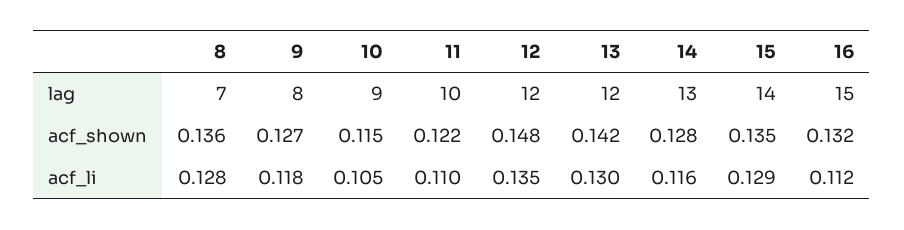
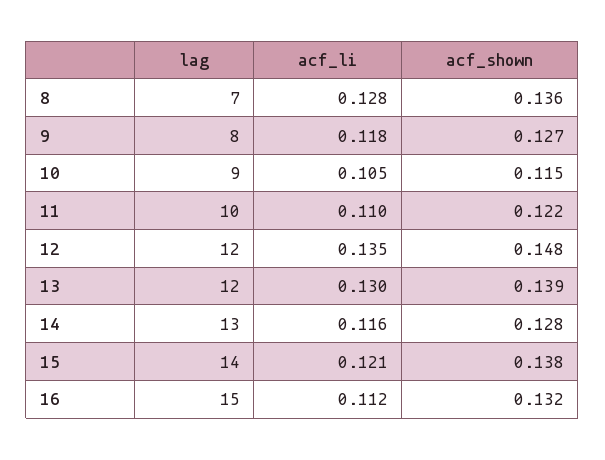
  {
    "8": {
      "lag": 7,
      "acf_shown": 0.136,
      "acf_li": 0.128
    },
    "9": {
      "lag": 8,
      "acf_shown": 0.127,
      "acf_li": 0.118
    },
    "10": {
      "lag": 9,
      "acf_shown": 0.115,
      "acf_li": 0.105
    },
    "11": {
      "lag": 10,
      "acf_shown": 0.122,
      "acf_li": 0.11
    },
    "12": {
      "lag": 12,
      "acf_shown": 0.148,
      "acf_li": 0.135
    },
    "13": {
      "lag": 12,
-     "acf_shown": 0.142,
+     "acf_shown": 0.139,
      "acf_li": 0.13
    },
    "14": {
      "lag": 13,
      "acf_shown": 0.128,
      "acf_li": 0.116
    },
    "15": {
      "lag": 14,
-     "acf_shown": 0.135,
+     "acf_shown": 0.138,
-     "acf_li": 0.129
+     "acf_li": 0.121
    },
    "16": {
      "lag": 15,
      "acf_shown": 0.132,
      "acf_li": 0.112
    }
  }

